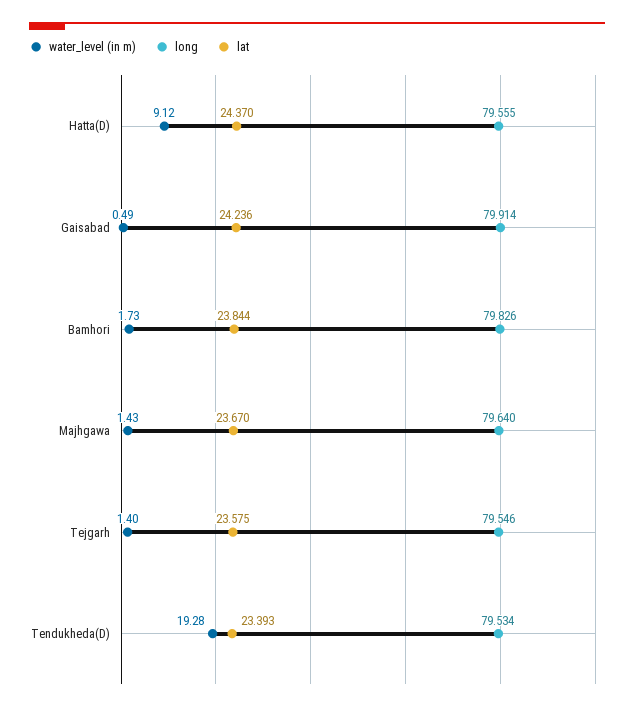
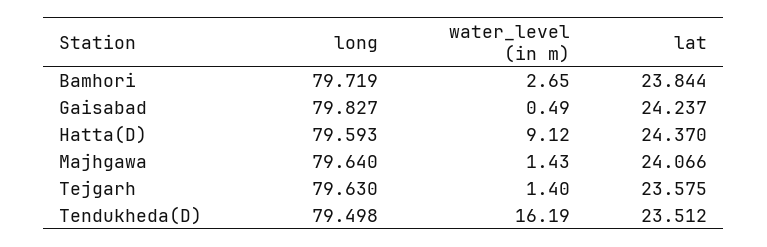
  {
    "water_level (in m)": {
      "Hatta(D)": 9.12,
      "Gaisabad": 0.49,
-     "Bamhori": 1.73,
+     "Bamhori": 2.65,
      "Majhgawa": 1.43,
      "Tejgarh": 1.4,
-     "Tendukheda(D)": 19.28
+     "Tendukheda(D)": 16.19
    },
    "long": {
-     "Hatta(D)": 79.555,
+     "Hatta(D)": 79.593,
-     "Gaisabad": 79.914,
+     "Gaisabad": 79.827,
-     "Bamhori": 79.826,
+     "Bamhori": 79.719,
      "Majhgawa": 79.64,
-     "Tejgarh": 79.546,
+     "Tejgarh": 79.63,
-     "Tendukheda(D)": 79.534
+     "Tendukheda(D)": 79.498
    },
    "lat": {
      "Hatta(D)": 24.37,
-     "Gaisabad": 24.236,
+     "Gaisabad": 24.237,
      "Bamhori": 23.844,
-     "Majhgawa": 23.67,
+     "Majhgawa": 24.066,
      "Tejgarh": 23.575,
-     "Tendukheda(D)": 23.393
+     "Tendukheda(D)": 23.512
    }
  }

